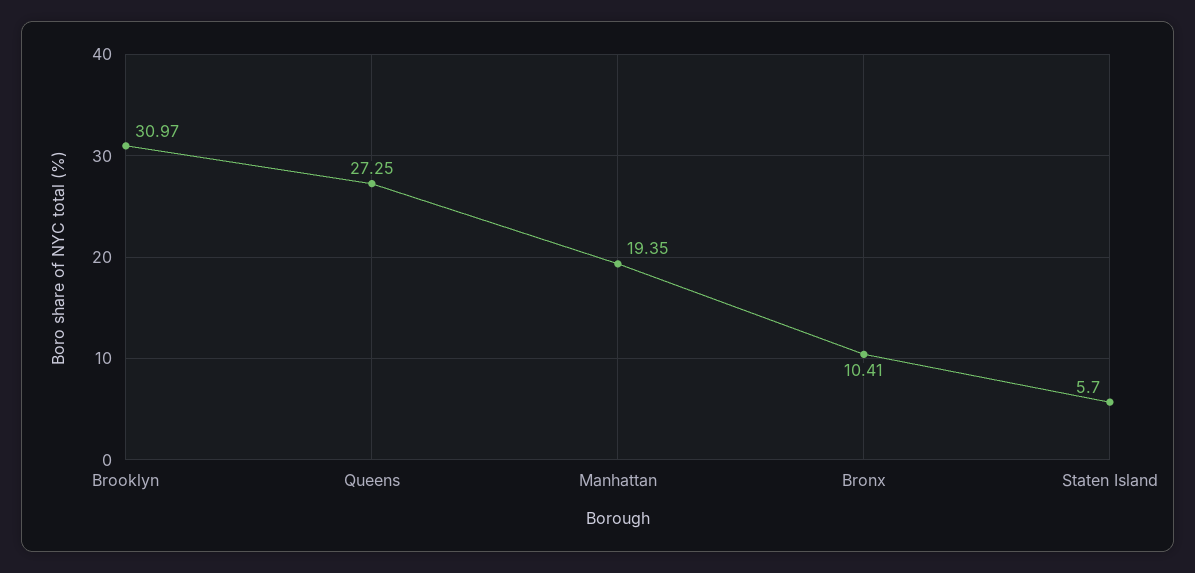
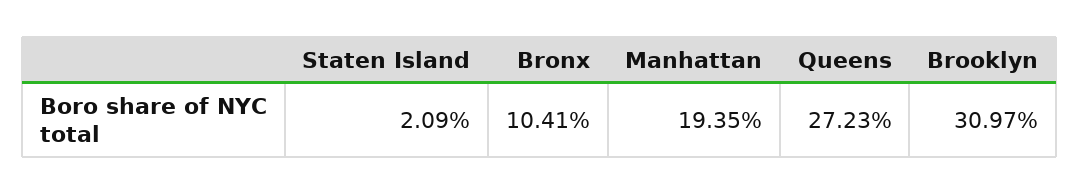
  {
    "Brooklyn": 30.97,
-   "Queens": 27.25,
+   "Queens": 27.23,
    "Manhattan": 19.35,
    "Bronx": 10.41,
-   "Staten Island": 5.7
+   "Staten Island": 2.09
  }

